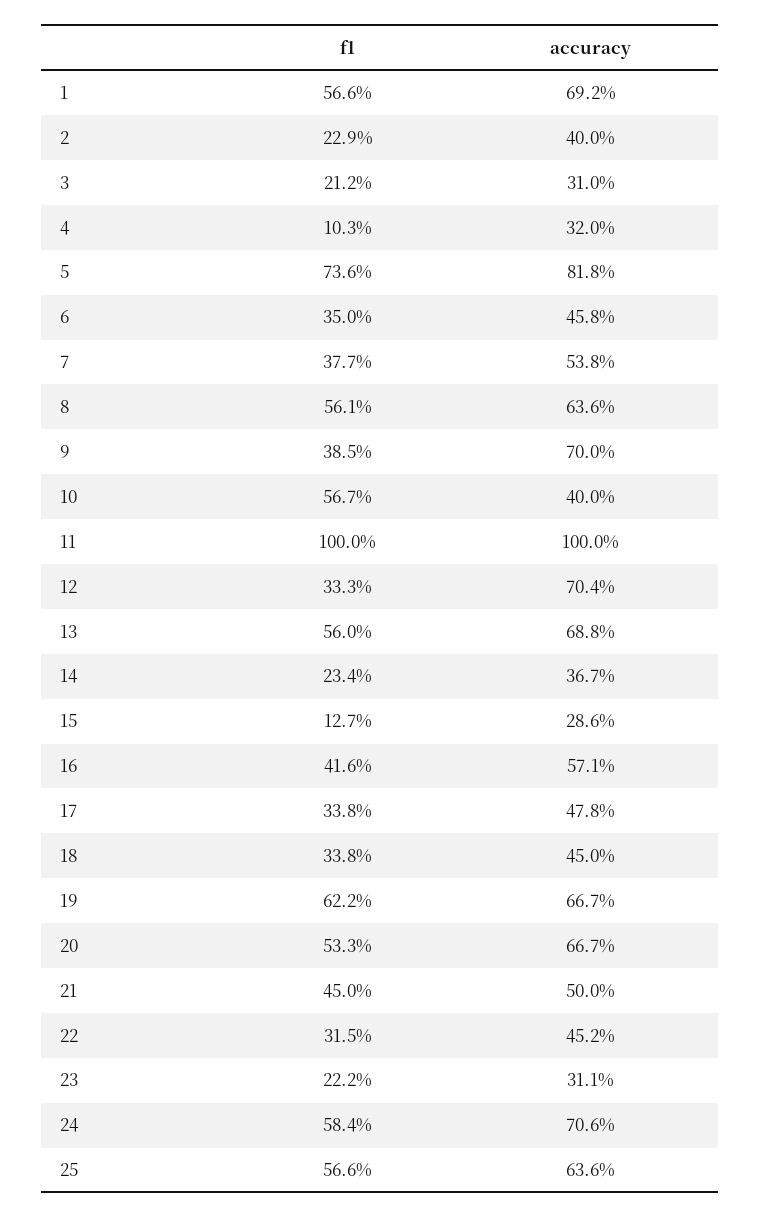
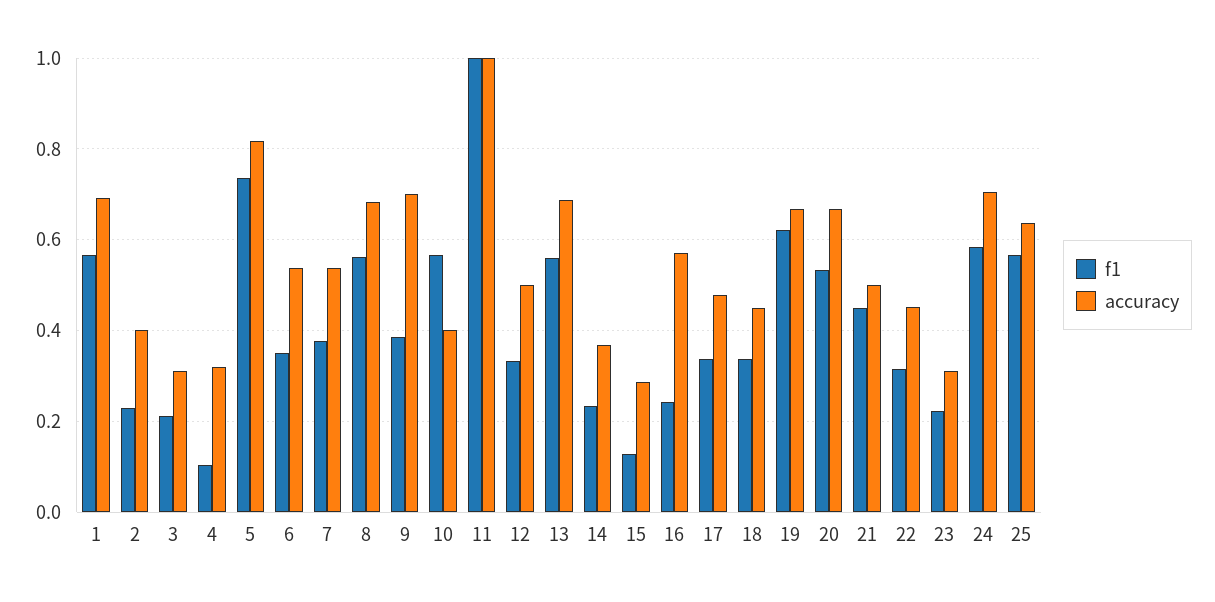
  {
    "f1": {
      "1": 0.566,
      "2": 0.229,
      "3": 0.212,
      "4": 0.103,
      "5": 0.736,
      "6": 0.35,
      "7": 0.377,
      "8": 0.561,
      "9": 0.385,
      "10": 0.567,
      "11": 1,
      "12": 0.333,
      "13": 0.56,
      "14": 0.234,
      "15": 0.127,
-     "16": 0.416,
+     "16": 0.24,
      "17": 0.338,
      "18": 0.338,
      "19": 0.622,
      "20": 0.533,
      "21": 0.45,
      "22": 0.315,
      "23": 0.222,
      "24": 0.584,
      "25": 0.566
    },
    "accuracy": {
      "1": 0.692,
      "2": 0.4,
      "3": 0.31,
      "4": 0.32,
      "5": 0.818,
-     "6": 0.458,
+     "6": 0.54,
      "7": 0.538,
-     "8": 0.636,
+     "8": 0.68,
      "9": 0.7,
      "10": 0.4,
      "11": 1,
-     "12": 0.704,
+     "12": 0.5,
      "13": 0.688,
      "14": 0.367,
      "15": 0.286,
      "16": 0.571,
      "17": 0.478,
      "18": 0.45,
      "19": 0.667,
      "20": 0.667,
      "21": 0.5,
      "22": 0.452,
      "23": 0.311,
      "24": 0.706,
      "25": 0.636
    }
  }

